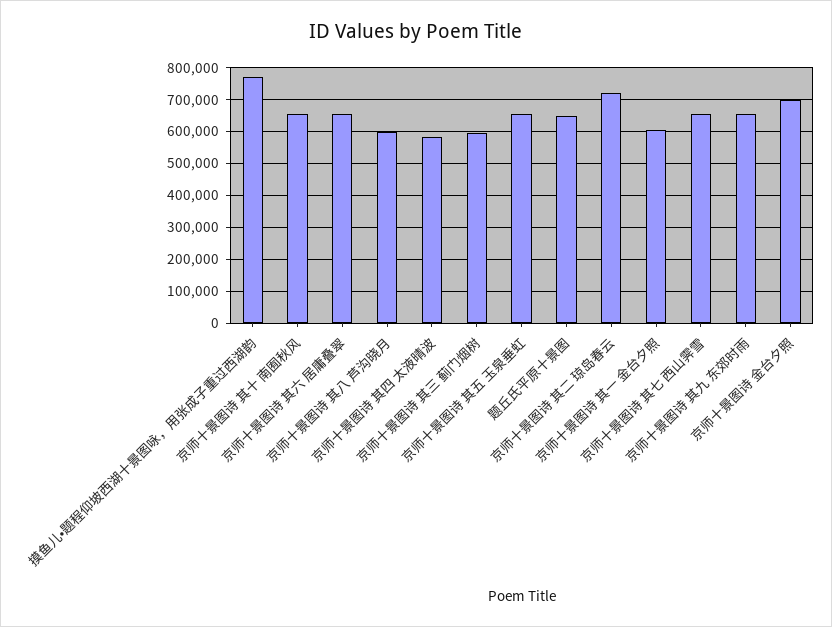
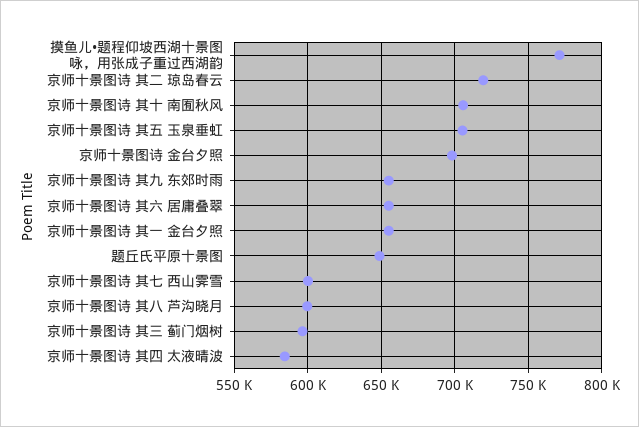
  {
    "摸鱼儿•题程仰坡西湖十景图咏，用张成子重过西湖韵": 770000,
-   "京师十景图诗 其十 南囿秋风": 660000,
+   "京师十景图诗 其十 南囿秋风": 705000,
    "京师十景图诗 其六 居庸叠翠": 655000,
    "京师十景图诗 其八 芦沟晓月": 600000,
    "京师十景图诗 其四 太液晴波": 585000,
    "京师十景图诗 其三 蓟门烟树": 595000,
-   "京师十景图诗 其五 玉泉垂虹": 660000,
+   "京师十景图诗 其五 玉泉垂虹": 705000,
    "题丘氏平原十景图": 650000,
    "京师十景图诗 其二 琼岛春云": 720000,
-   "京师十景图诗 其一 金台夕照": 600000,
+   "京师十景图诗 其一 金台夕照": 655000,
-   "京师十景图诗 其七 西山霁雪": 660000,
+   "京师十景图诗 其七 西山霁雪": 600000,
    "京师十景图诗 其九 东郊时雨": 655000,
    "京师十景图诗 金台夕照": 700000
  }

